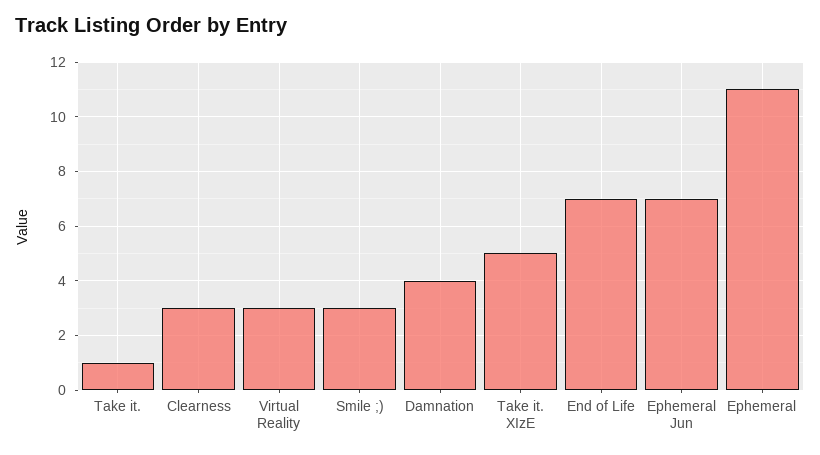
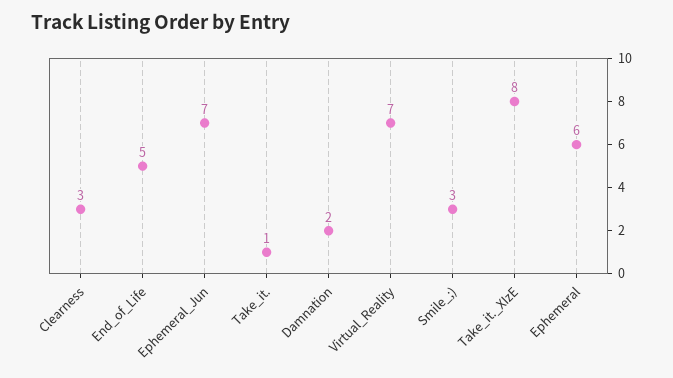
  {
    "Take it.": 1,
    "Clearness": 3,
-   "Virtual Reality": 3,
+   "Virtual Reality": 7,
    "Smile ;)": 3,
-   "Damnation": 4,
+   "Damnation": 2,
-   "Take it. XIzE": 5,
+   "Take it. XIzE": 8,
-   "End of Life": 7,
+   "End of Life": 5,
    "Ephemeral Jun": 7,
-   "Ephemeral": 11
+   "Ephemeral": 6
  }

